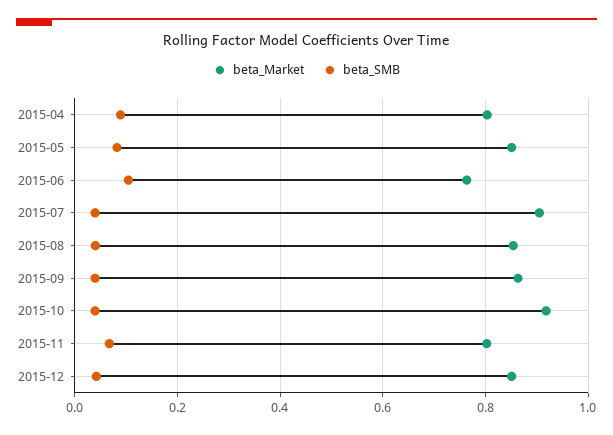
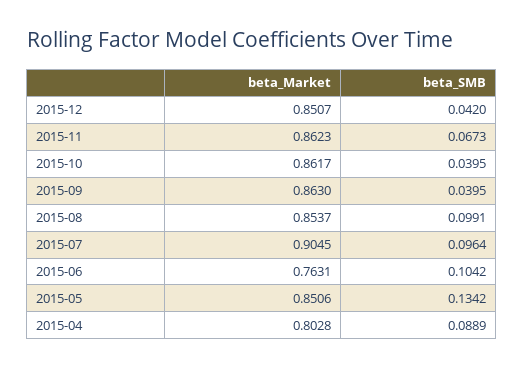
  {
    "beta_Market": {
      "2015-04": 0.8028,
      "2015-05": 0.8506,
      "2015-06": 0.7631,
      "2015-07": 0.9045,
      "2015-08": 0.8537,
      "2015-09": 0.863,
-     "2015-10": 0.92,
+     "2015-10": 0.8617,
-     "2015-11": 0.8,
+     "2015-11": 0.8623,
      "2015-12": 0.8507
    },
    "beta_SMB": {
      "2015-04": 0.0889,
-     "2015-05": 0.08,
+     "2015-05": 0.1342,
      "2015-06": 0.1042,
-     "2015-07": 0.04,
+     "2015-07": 0.0964,
-     "2015-08": 0.04,
+     "2015-08": 0.0991,
      "2015-09": 0.0395,
      "2015-10": 0.0395,
      "2015-11": 0.0673,
      "2015-12": 0.042
    }
  }

